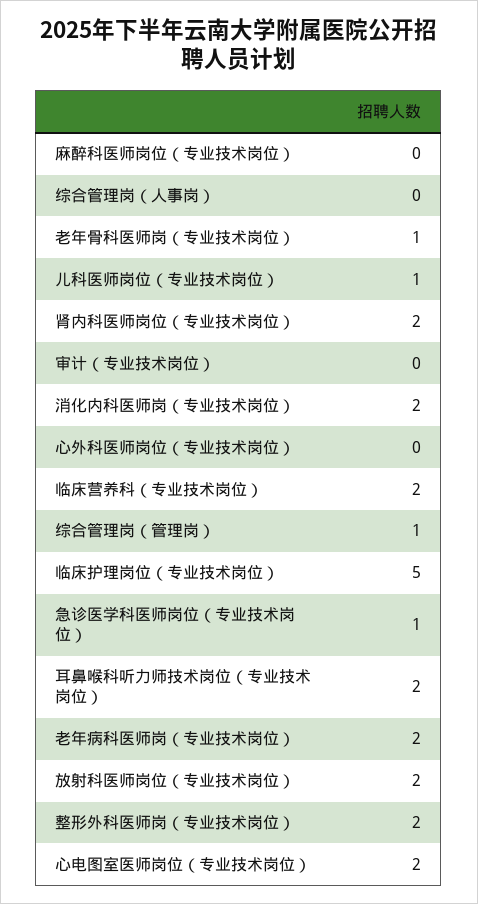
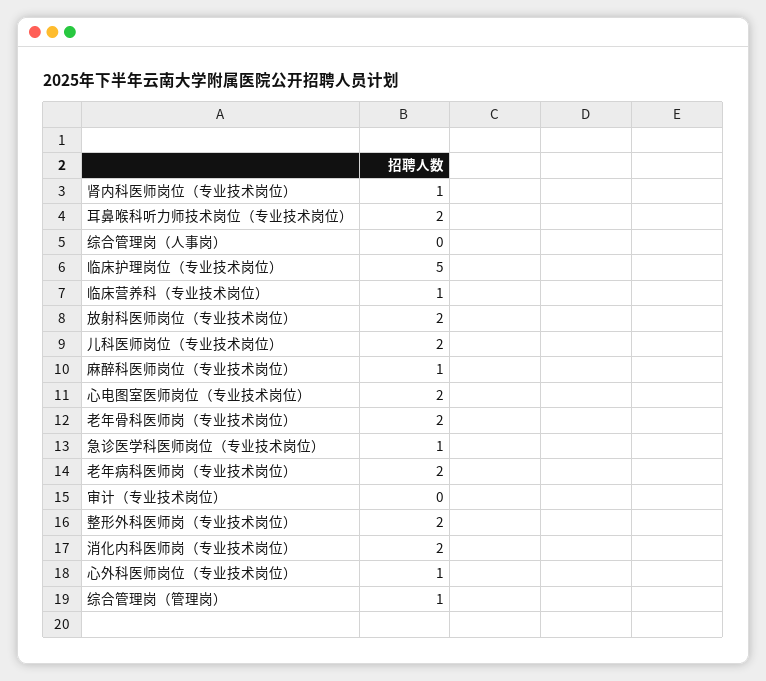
  {
-   "麻醉科医师岗位（专业技术岗位）": 0,
+   "麻醉科医师岗位（专业技术岗位）": 1,
    "综合管理岗（人事岗）": 0,
-   "老年骨科医师岗（专业技术岗位）": 1,
+   "老年骨科医师岗（专业技术岗位）": 2,
-   "儿科医师岗位（专业技术岗位）": 1,
+   "儿科医师岗位（专业技术岗位）": 2,
-   "肾内科医师岗位（专业技术岗位）": 2,
+   "肾内科医师岗位（专业技术岗位）": 1,
    "审计（专业技术岗位）": 0,
    "消化内科医师岗（专业技术岗位）": 2,
-   "心外科医师岗位（专业技术岗位）": 0,
+   "心外科医师岗位（专业技术岗位）": 1,
-   "临床营养科（专业技术岗位）": 2,
+   "临床营养科（专业技术岗位）": 1,
    "综合管理岗（管理岗）": 1,
    "临床护理岗位（专业技术岗位）": 5,
    "急诊医学科医师岗位（专业技术岗位）": 1,
    "耳鼻喉科听力师技术岗位（专业技术岗位）": 2,
    "老年病科医师岗（专业技术岗位）": 2,
    "放射科医师岗位（专业技术岗位）": 2,
    "整形外科医师岗（专业技术岗位）": 2,
    "心电图室医师岗位（专业技术岗位）": 2
  }

